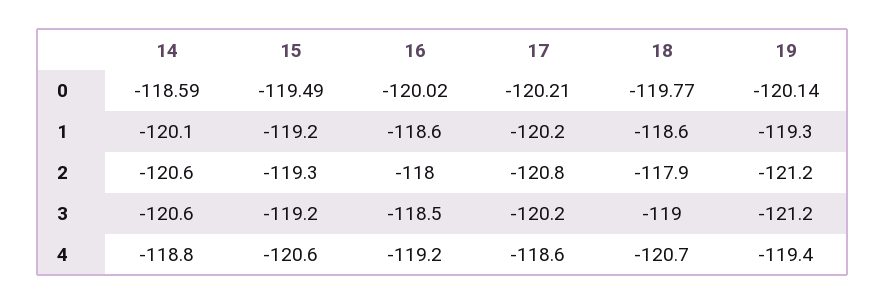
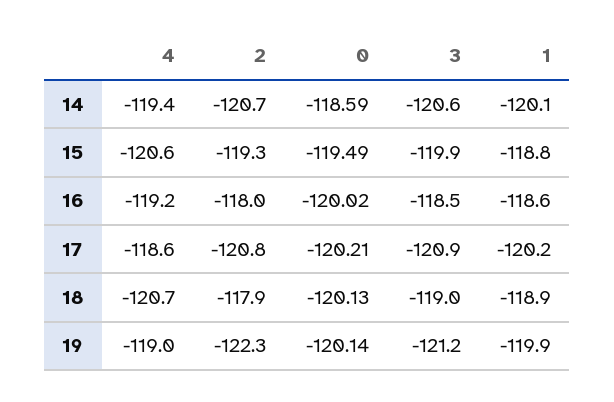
  {
    "14": {
      "0": -118.59,
      "1": -120.1,
-     "2": -120.6,
+     "2": -120.7,
      "3": -120.6,
-     "4": -118.8
+     "4": -119.4
    },
    "15": {
      "0": -119.49,
-     "1": -119.2,
+     "1": -118.8,
      "2": -119.3,
-     "3": -119.2,
+     "3": -119.9,
      "4": -120.6
    },
    "16": {
      "0": -120.02,
      "1": -118.6,
      "2": -118,
      "3": -118.5,
      "4": -119.2
    },
    "17": {
      "0": -120.21,
      "1": -120.2,
      "2": -120.8,
-     "3": -120.2,
+     "3": -120.9,
      "4": -118.6
    },
    "18": {
-     "0": -119.77,
+     "0": -120.13,
-     "1": -118.6,
+     "1": -118.9,
      "2": -117.9,
      "3": -119,
      "4": -120.7
    },
    "19": {
      "0": -120.14,
-     "1": -119.3,
+     "1": -119.9,
-     "2": -121.2,
+     "2": -122.3,
      "3": -121.2,
-     "4": -119.4
+     "4": -119
    }
  }

